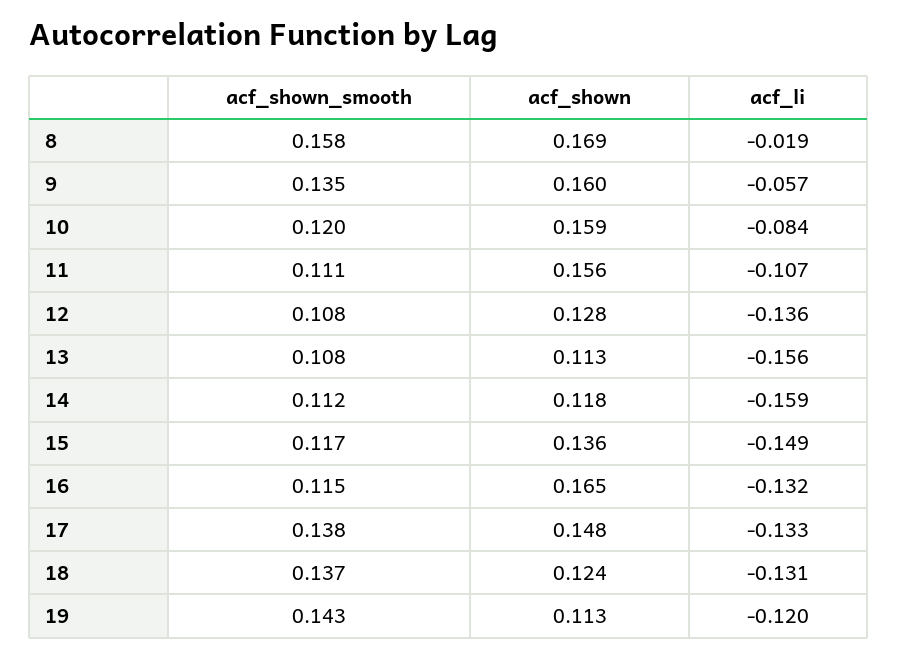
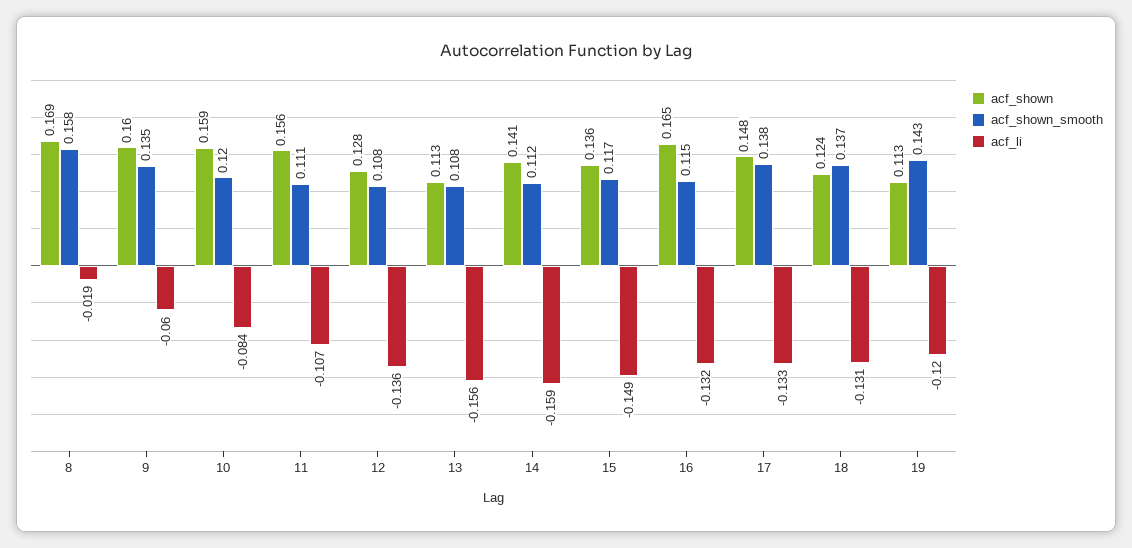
  {
    "acf_shown_smooth": {
      "8": 0.158,
      "9": 0.135,
      "10": 0.12,
      "11": 0.111,
      "12": 0.108,
      "13": 0.108,
      "14": 0.112,
      "15": 0.117,
      "16": 0.115,
      "17": 0.138,
      "18": 0.137,
      "19": 0.143
    },
    "acf_shown": {
      "8": 0.169,
      "9": 0.16,
      "10": 0.159,
      "11": 0.156,
      "12": 0.128,
      "13": 0.113,
-     "14": 0.118,
+     "14": 0.141,
      "15": 0.136,
      "16": 0.165,
      "17": 0.148,
      "18": 0.124,
      "19": 0.113
    },
    "acf_li": {
      "8": -0.019,
-     "9": -0.057,
+     "9": -0.06,
      "10": -0.084,
      "11": -0.107,
      "12": -0.136,
      "13": -0.156,
      "14": -0.159,
      "15": -0.149,
      "16": -0.132,
      "17": -0.133,
      "18": -0.131,
      "19": -0.12
    }
  }

